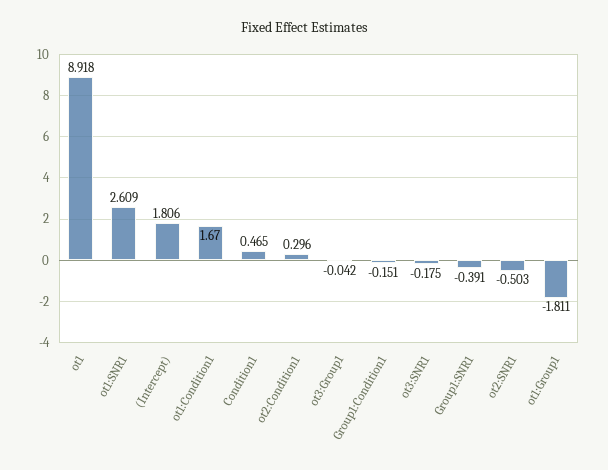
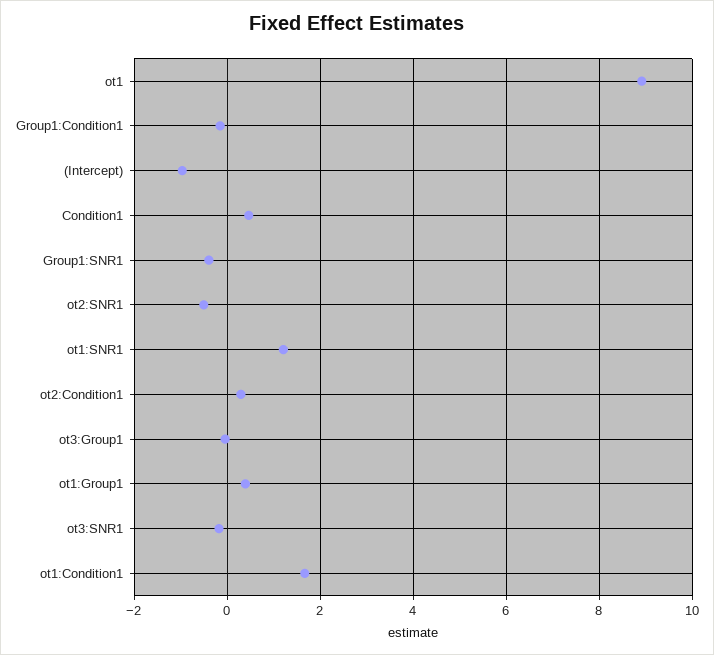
  {
    "ot1": 8.918,
-   "ot1:SNR1": 2.609,
+   "ot1:SNR1": 1.2,
-   "(Intercept)": 1.806,
+   "(Intercept)": -1,
    "ot1:Condition1": 1.67,
    "Condition1": 0.465,
    "ot2:Condition1": 0.296,
    "ot3:Group1": -0.042,
    "Group1:Condition1": -0.151,
    "ot3:SNR1": -0.175,
    "Group1:SNR1": -0.391,
    "ot2:SNR1": -0.503,
-   "ot1:Group1": -1.811
+   "ot1:Group1": 0.4
  }

